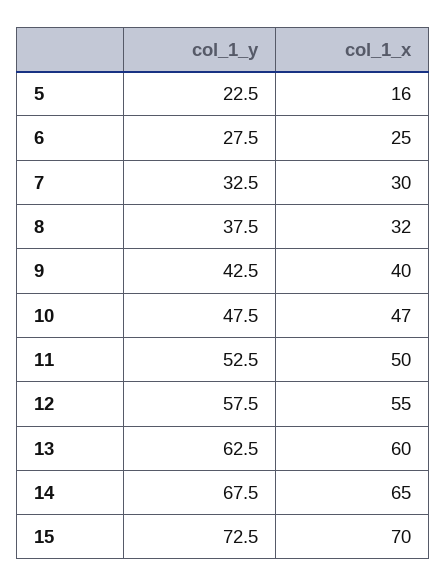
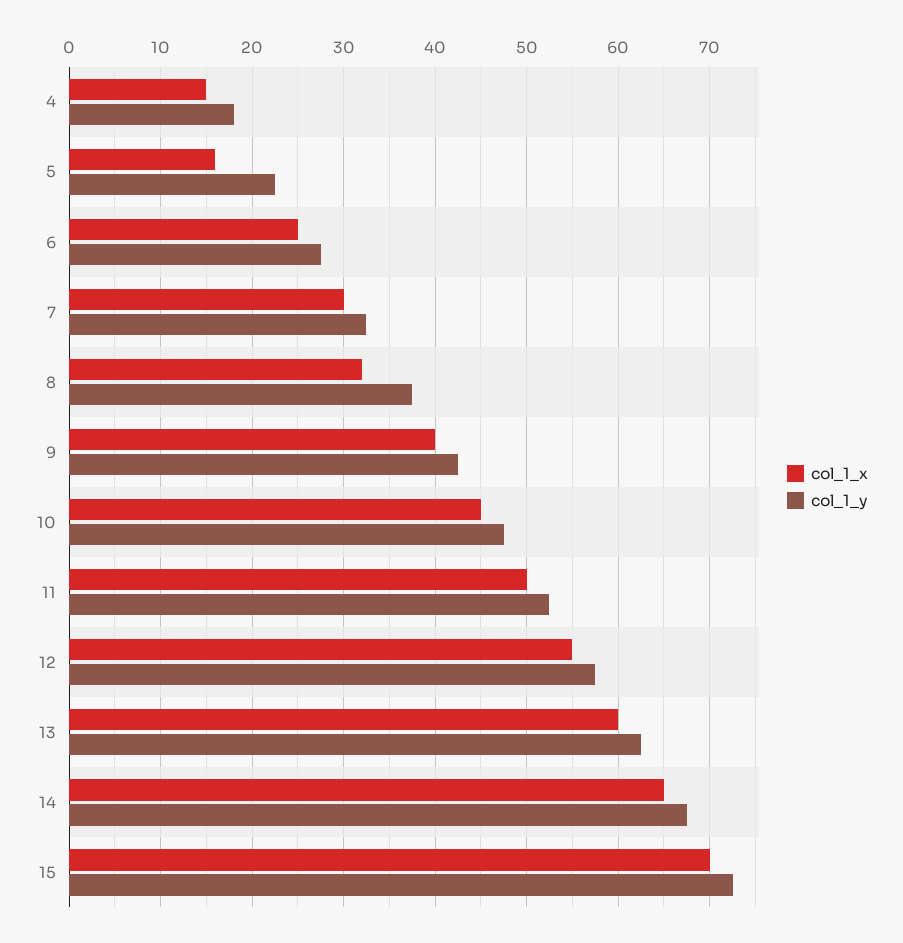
  {
    "col_1_y": {
      "5": 22.5,
      "6": 27.5,
      "7": 32.5,
      "8": 37.5,
      "9": 42.5,
      "10": 47.5,
      "11": 52.5,
      "12": 57.5,
      "13": 62.5,
      "14": 67.5,
-     "15": 72.5
+     "15": 72.5,
+     "4": 18
    },
    "col_1_x": {
      "5": 16,
      "6": 25,
      "7": 30,
      "8": 32,
      "9": 40,
-     "10": 47,
+     "10": 45,
      "11": 50,
      "12": 55,
      "13": 60,
      "14": 65,
-     "15": 70
+     "15": 70,
+     "4": 15
    }
  }

